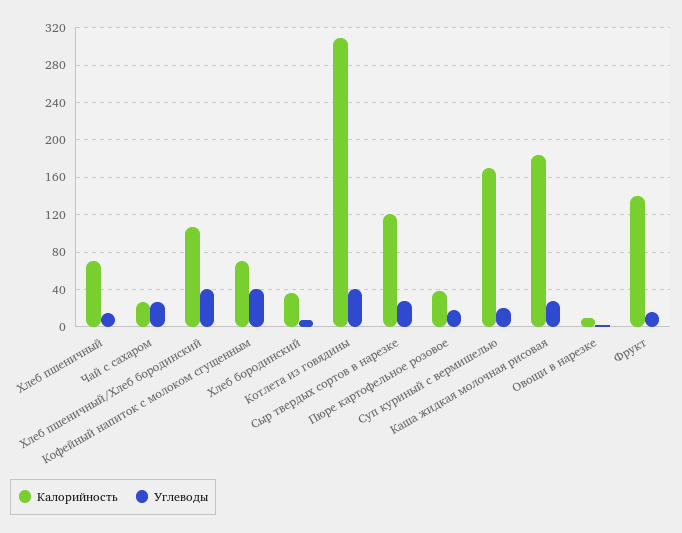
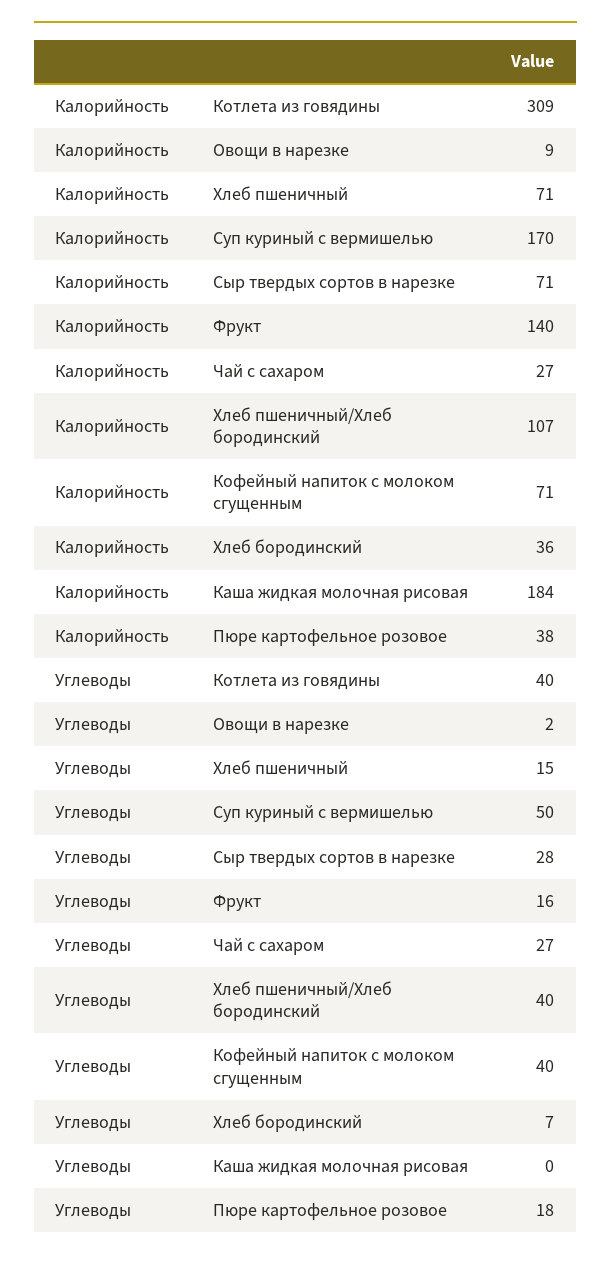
  {
    "Калорийность": {
      "Хлеб пшеничный": 71,
      "Чай с сахаром": 27,
      "Хлеб пшеничный/Хлеб бородинский": 107,
      "Кофейный напиток с молоком сгущенным": 71,
      "Хлеб бородинский": 36,
      "Котлета из говядины": 309,
-     "Сыр твердых сортов в нарезке": 120,
+     "Сыр твердых сортов в нарезке": 71,
      "Пюре картофельное розовое": 38,
      "Суп куриный с вермишелью": 170,
      "Каша жидкая молочная рисовая": 184,
      "Овощи в нарезке": 9,
      "Фрукт": 140
    },
    "Углеводы": {
      "Хлеб пшеничный": 15,
      "Чай с сахаром": 27,
      "Хлеб пшеничный/Хлеб бородинский": 40,
      "Кофейный напиток с молоком сгущенным": 40,
      "Хлеб бородинский": 7,
      "Котлета из говядины": 40,
      "Сыр твердых сортов в нарезке": 28,
      "Пюре картофельное розовое": 18,
-     "Суп куриный с вермишелью": 20,
+     "Суп куриный с вермишелью": 50,
-     "Каша жидкая молочная рисовая": 30,
+     "Каша жидкая молочная рисовая": 0,
      "Овощи в нарезке": 2,
      "Фрукт": 16
    }
  }

